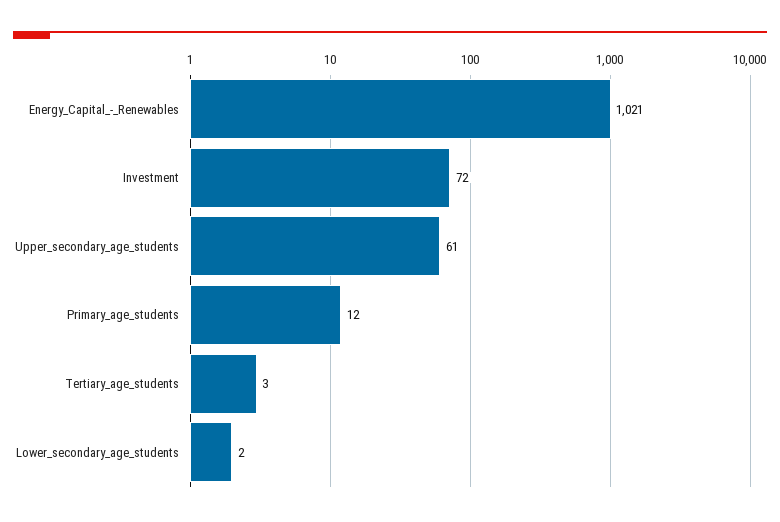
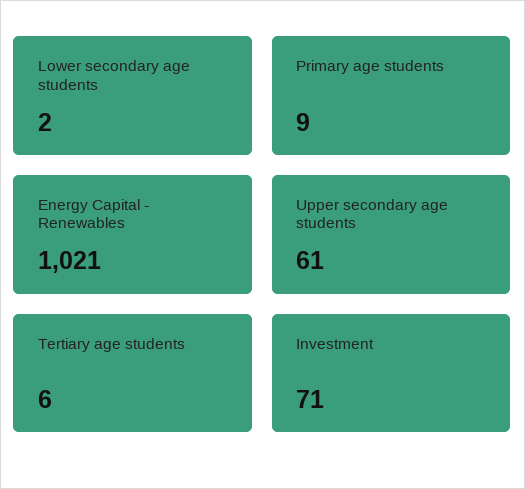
  {
    "Energy_Capital_-_Renewables": 1021,
-   "Investment": 72,
+   "Investment": 71,
    "Upper_secondary_age_students": 61,
-   "Primary_age_students": 12,
+   "Primary_age_students": 9,
-   "Tertiary_age_students": 3,
+   "Tertiary_age_students": 6,
    "Lower_secondary_age_students": 2
  }

